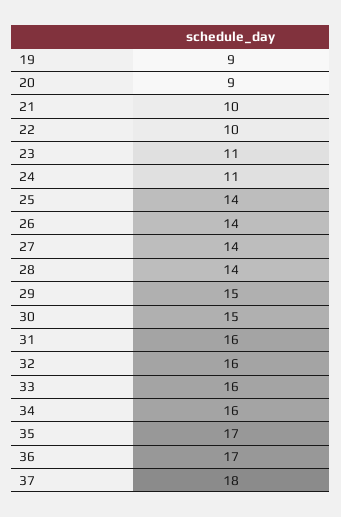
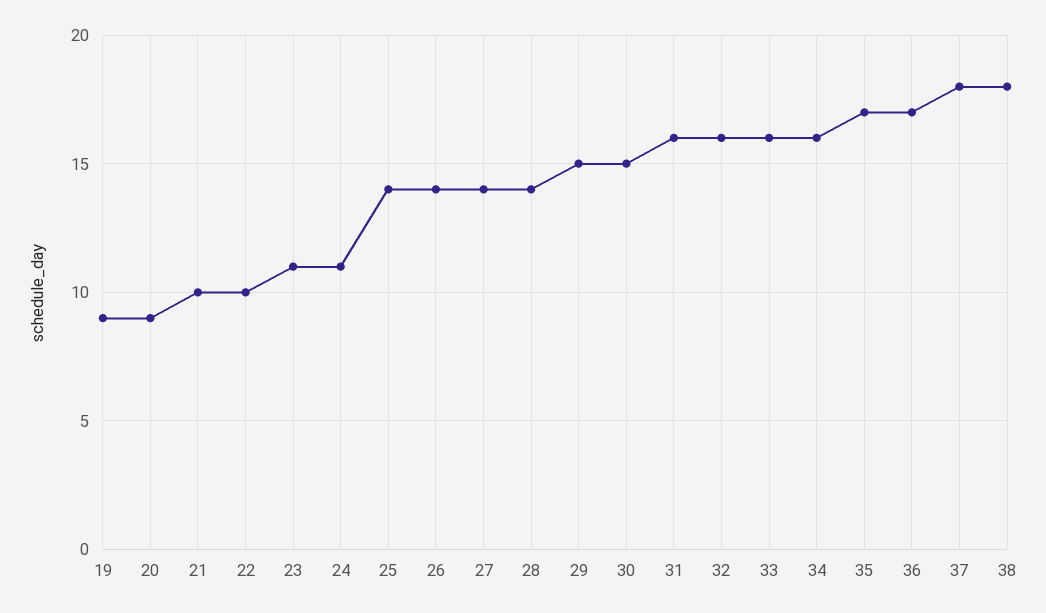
  {
    "19": 9,
    "20": 9,
    "21": 10,
    "22": 10,
    "23": 11,
    "24": 11,
    "25": 14,
    "26": 14,
    "27": 14,
    "28": 14,
    "29": 15,
    "30": 15,
    "31": 16,
    "32": 16,
    "33": 16,
    "34": 16,
    "35": 17,
    "36": 17,
-   "37": 18
+   "37": 18,
+   "38": 18
  }

